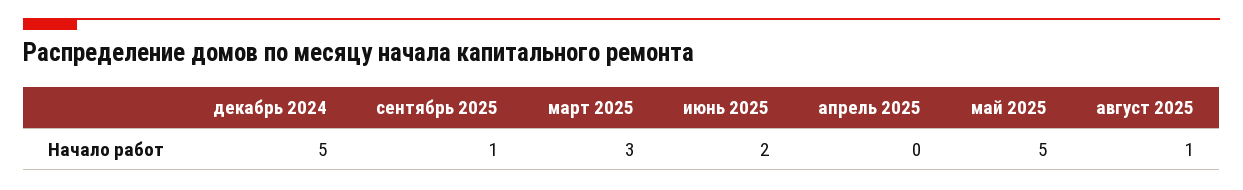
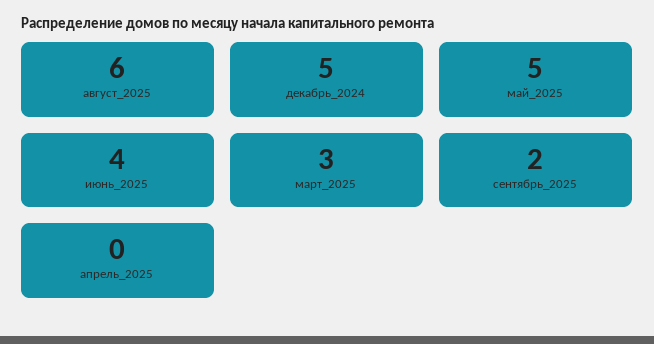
  {
    "декабрь 2024": 5,
-   "сентябрь 2025": 1,
+   "сентябрь 2025": 2,
    "март 2025": 3,
-   "июнь 2025": 2,
+   "июнь 2025": 4,
    "апрель 2025": 0,
    "май 2025": 5,
-   "август 2025": 1
+   "август 2025": 6
  }

